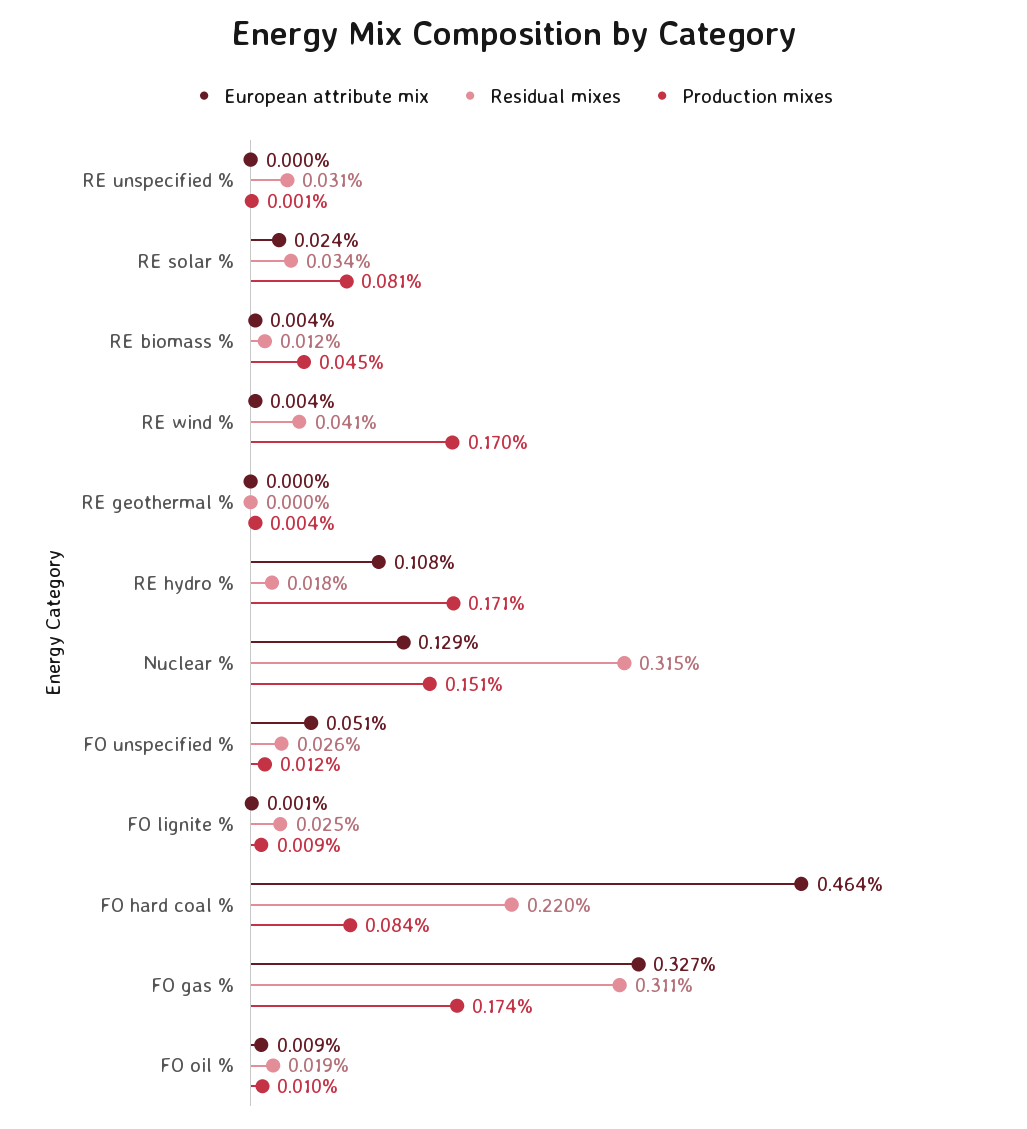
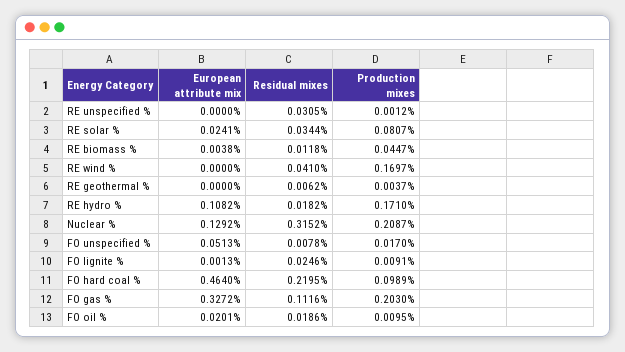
  {
    "European attribute mix": {
      "RE unspecified %": 0,
      "RE solar %": 0.0241,
      "RE biomass %": 0.0038,
-     "RE wind %": 0.004,
+     "RE wind %": 0,
      "RE geothermal %": 0,
      "RE hydro %": 0.1082,
      "Nuclear %": 0.1292,
      "FO unspecified %": 0.0513,
      "FO lignite %": 0.0013,
      "FO hard coal %": 0.464,
      "FO gas %": 0.3272,
-     "FO oil %": 0.009
+     "FO oil %": 0.0201
    },
    "Residual mixes": {
      "RE unspecified %": 0.0305,
      "RE solar %": 0.0344,
      "RE biomass %": 0.0118,
      "RE wind %": 0.041,
-     "RE geothermal %": 0,
+     "RE geothermal %": 0.0062,
      "RE hydro %": 0.0182,
      "Nuclear %": 0.3152,
-     "FO unspecified %": 0.026,
+     "FO unspecified %": 0.0078,
      "FO lignite %": 0.0246,
      "FO hard coal %": 0.2195,
-     "FO gas %": 0.311,
+     "FO gas %": 0.1116,
      "FO oil %": 0.0186
    },
    "Production mixes": {
      "RE unspecified %": 0.0012,
      "RE solar %": 0.0807,
      "RE biomass %": 0.0447,
      "RE wind %": 0.1697,
      "RE geothermal %": 0.0037,
      "RE hydro %": 0.171,
-     "Nuclear %": 0.151,
+     "Nuclear %": 0.2087,
-     "FO unspecified %": 0.012,
+     "FO unspecified %": 0.017,
      "FO lignite %": 0.0091,
-     "FO hard coal %": 0.084,
+     "FO hard coal %": 0.0989,
-     "FO gas %": 0.174,
+     "FO gas %": 0.203,
      "FO oil %": 0.0095
    }
  }

